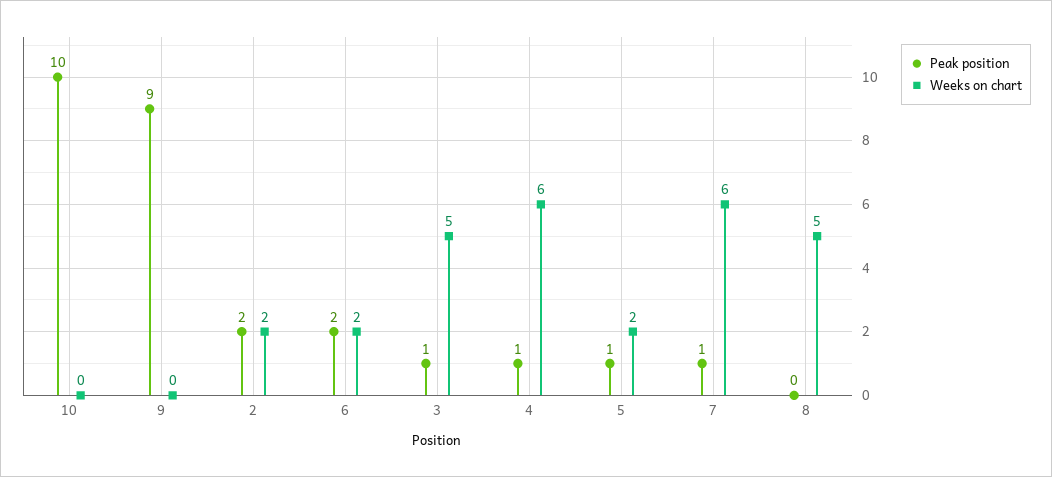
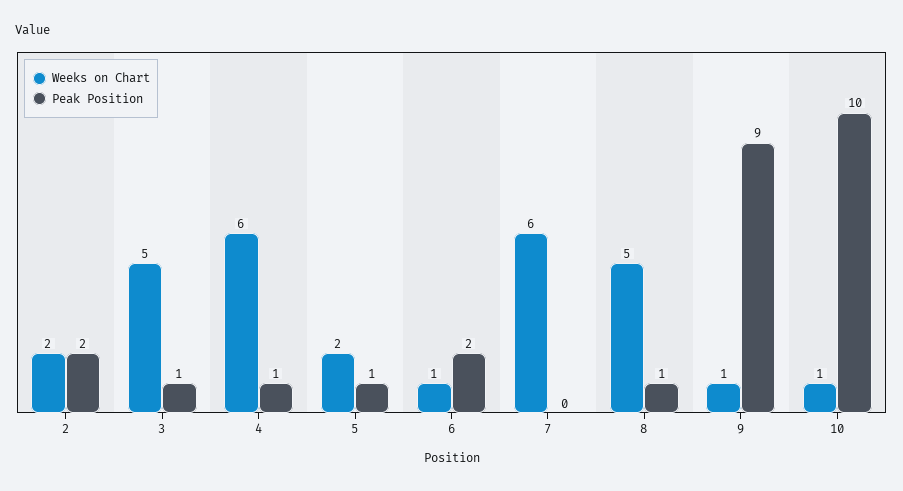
  {
    "Peak position": {
      "10": 10,
      "9": 9,
      "2": 2,
      "6": 2,
      "3": 1,
      "4": 1,
      "5": 1,
-     "7": 1,
+     "7": 0,
-     "8": 0
+     "8": 1
    },
    "Weeks on chart": {
-     "10": 0,
+     "10": 1,
-     "9": 0,
+     "9": 1,
      "2": 2,
-     "6": 2,
+     "6": 1,
      "3": 5,
      "4": 6,
      "5": 2,
      "7": 6,
      "8": 5
    }
  }

